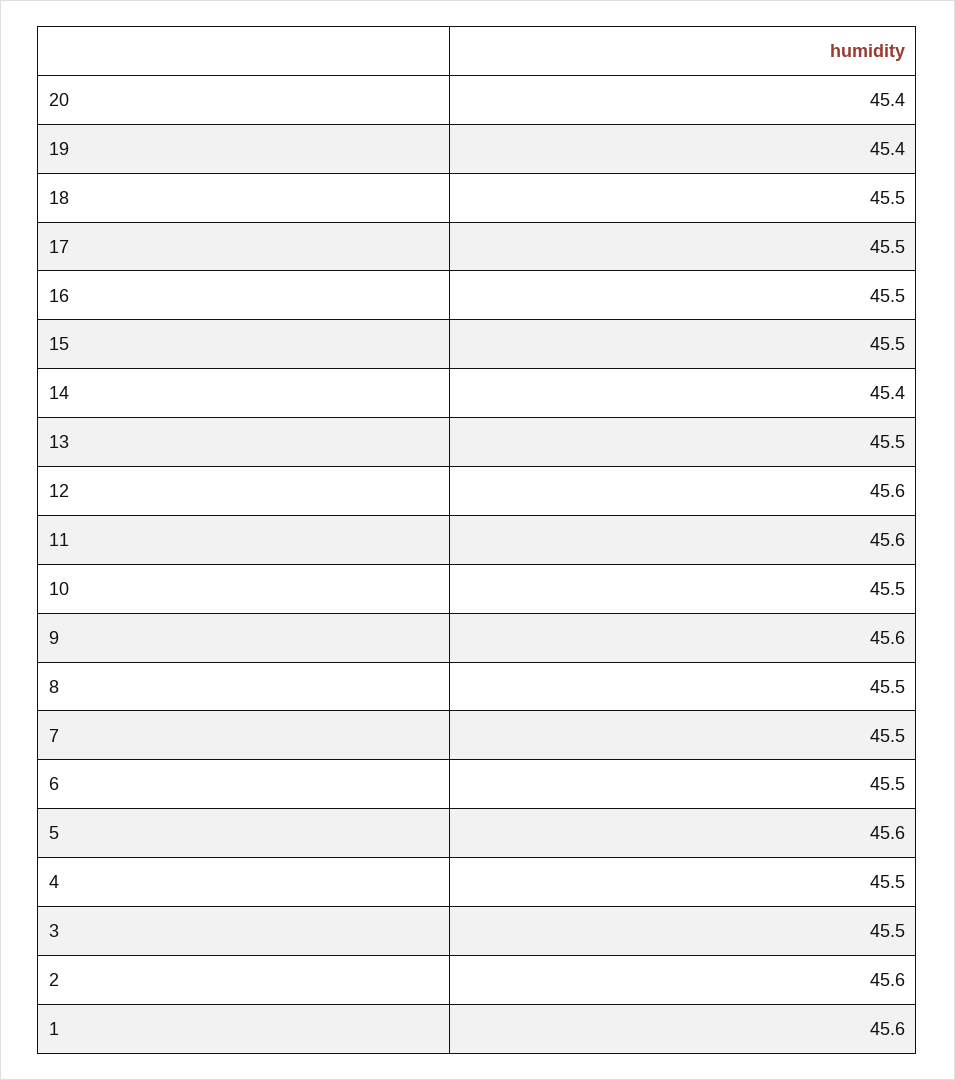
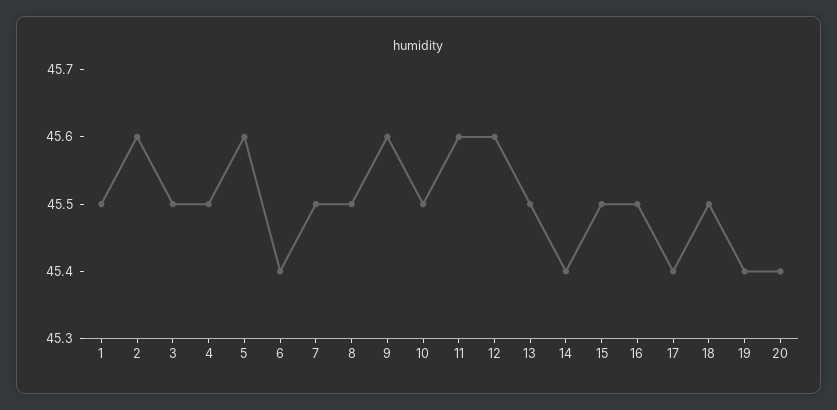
  {
    "20": 45.4,
    "19": 45.4,
    "18": 45.5,
-   "17": 45.5,
+   "17": 45.4,
    "16": 45.5,
    "15": 45.5,
    "14": 45.4,
    "13": 45.5,
    "12": 45.6,
    "11": 45.6,
    "10": 45.5,
    "9": 45.6,
    "8": 45.5,
    "7": 45.5,
-   "6": 45.5,
+   "6": 45.4,
    "5": 45.6,
    "4": 45.5,
    "3": 45.5,
    "2": 45.6,
-   "1": 45.6
+   "1": 45.5
  }

